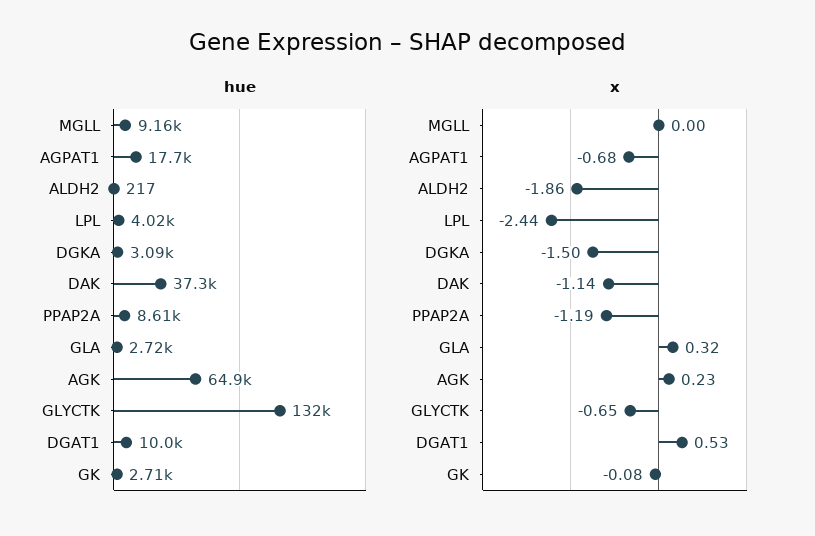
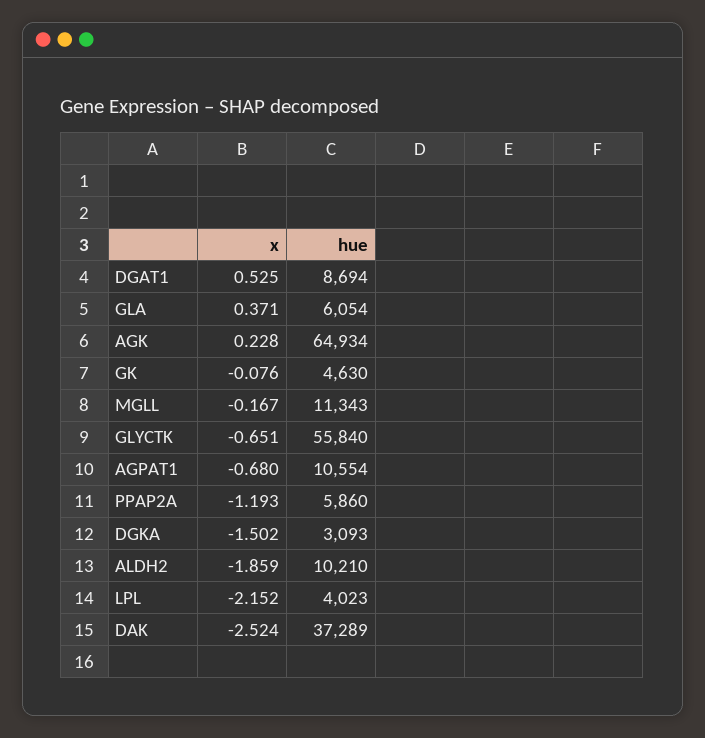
  {
    "hue": {
-     "MGLL": 9160,
+     "MGLL": 11343,
-     "AGPAT1": 17700,
+     "AGPAT1": 10554,
-     "ALDH2": 217,
+     "ALDH2": 10210,
      "LPL": 4023,
      "DGKA": 3093,
      "DAK": 37289,
-     "PPAP2A": 8610,
+     "PPAP2A": 5860,
-     "GLA": 2720,
+     "GLA": 6054,
      "AGK": 64934,
-     "GLYCTK": 132000,
+     "GLYCTK": 55840,
-     "DGAT1": 10000,
+     "DGAT1": 8694,
-     "GK": 2710
+     "GK": 4630
    },
    "x": {
-     "MGLL": 0,
+     "MGLL": -0.167,
      "AGPAT1": -0.68,
      "ALDH2": -1.859,
-     "LPL": -2.44,
+     "LPL": -2.152,
      "DGKA": -1.502,
-     "DAK": -1.14,
+     "DAK": -2.524,
      "PPAP2A": -1.193,
-     "GLA": 0.32,
+     "GLA": 0.371,
      "AGK": 0.228,
      "GLYCTK": -0.651,
      "DGAT1": 0.525,
      "GK": -0.076
    }
  }

